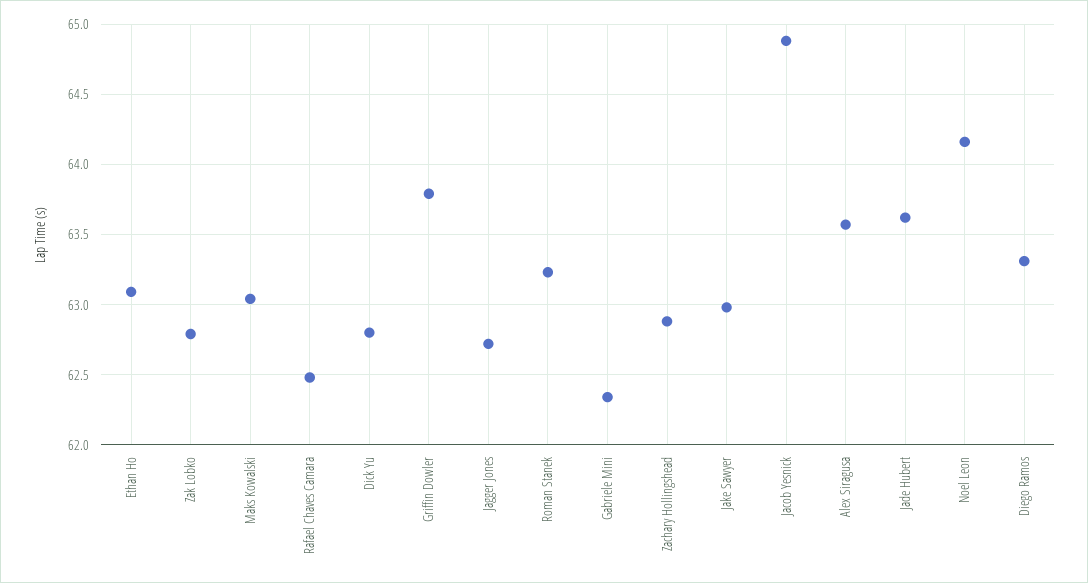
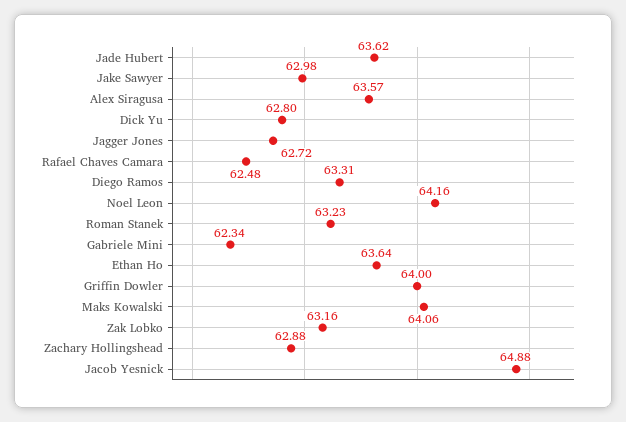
  {
-   "Ethan Ho": 63.1,
+   "Ethan Ho": 63.64,
-   "Zak Lobko": 62.8,
+   "Zak Lobko": 63.16,
-   "Maks Kowalski": 63.05,
+   "Maks Kowalski": 64.06,
    "Rafael Chaves Camara": 62.48,
    "Dick Yu": 62.8,
-   "Griffin Dowler": 63.8,
+   "Griffin Dowler": 64,
    "Jagger Jones": 62.72,
    "Roman Stanek": 63.23,
    "Gabriele Mini": 62.34,
    "Zachary Hollingshead": 62.88,
    "Jake Sawyer": 62.98,
    "Jacob Yesnick": 64.88,
    "Alex Siragusa": 63.57,
    "Jade Hubert": 63.62,
    "Noel Leon": 64.16,
    "Diego Ramos": 63.31
  }

